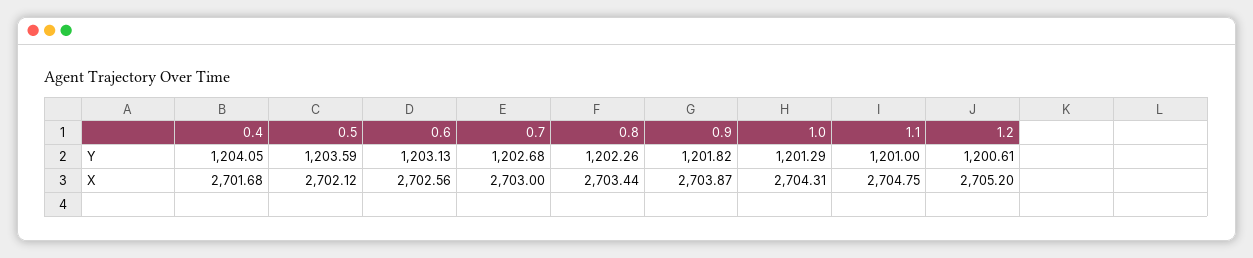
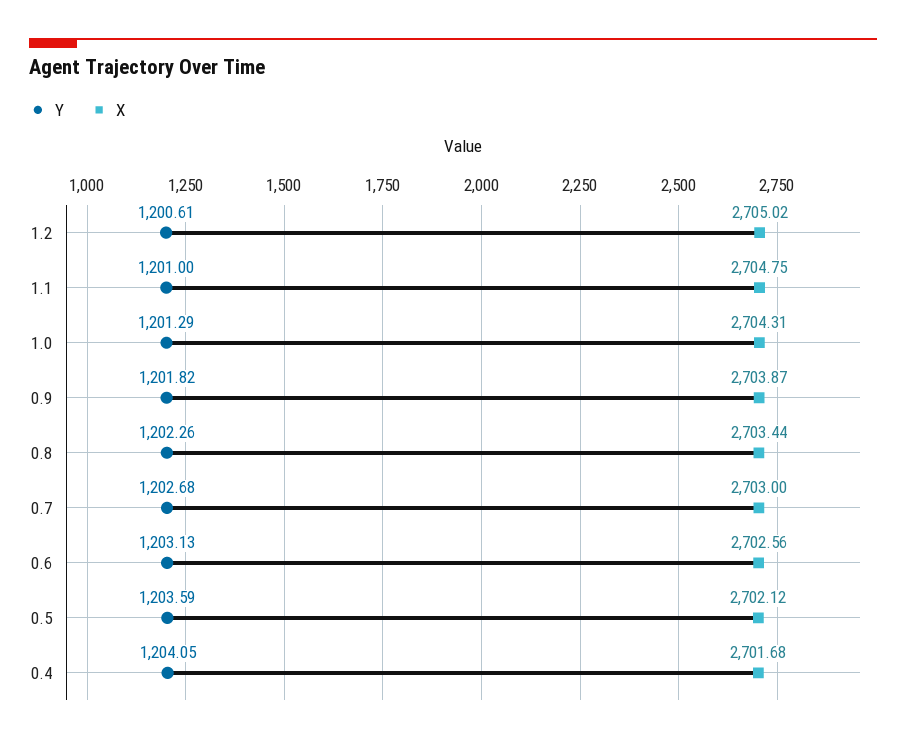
  {
    "Y": {
      "0.4": 1204.05,
      "0.5": 1203.59,
      "0.6": 1203.13,
      "0.7": 1202.68,
      "0.8": 1202.26,
      "0.9": 1201.82,
      "1.0": 1201.29,
      "1.1": 1201,
      "1.2": 1200.61
    },
    "X": {
      "0.4": 2701.68,
      "0.5": 2702.12,
      "0.6": 2702.56,
      "0.7": 2703,
      "0.8": 2703.44,
      "0.9": 2703.87,
      "1.0": 2704.31,
      "1.1": 2704.75,
-     "1.2": 2705.2
+     "1.2": 2705.02
    }
  }

